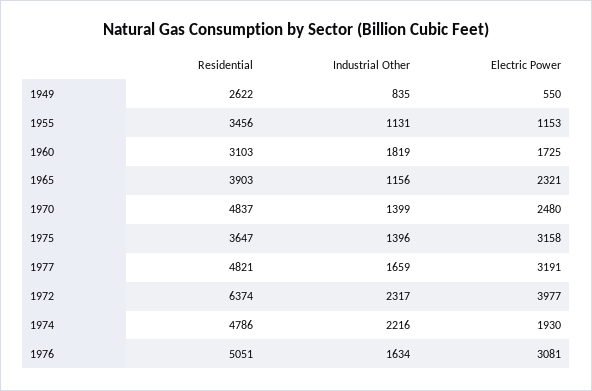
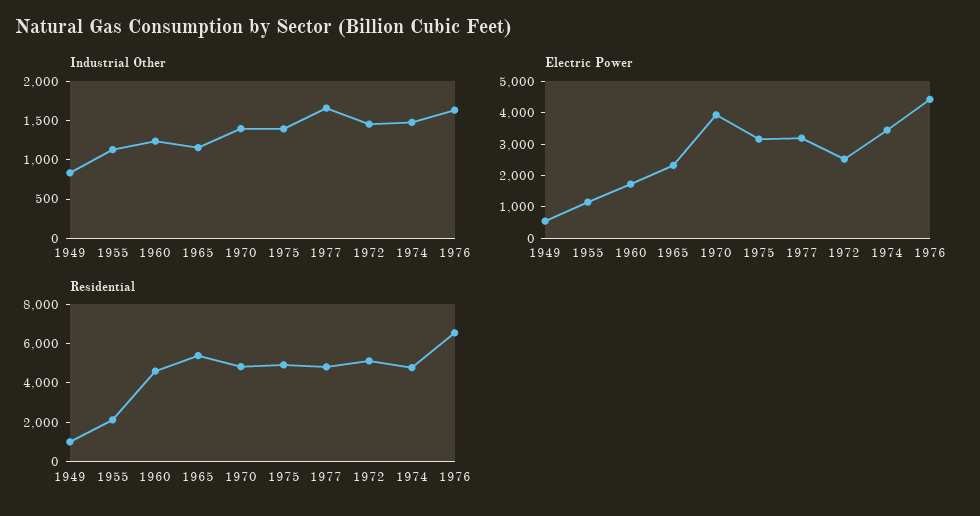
  {
    "Residential": {
-     "1949": 2622,
+     "1949": 1000,
-     "1955": 3456,
+     "1955": 2000,
-     "1960": 3103,
+     "1960": 4500,
-     "1965": 3903,
+     "1965": 5500,
      "1970": 4837,
-     "1975": 3647,
+     "1975": 5000,
      "1977": 4821,
-     "1972": 6374,
+     "1972": 5000,
      "1974": 4786,
-     "1976": 5051
+     "1976": 6500
    },
    "Industrial Other": {
      "1949": 835,
      "1955": 1131,
-     "1960": 1819,
+     "1960": 1250,
      "1965": 1156,
      "1970": 1399,
      "1975": 1396,
      "1977": 1659,
-     "1972": 2317,
+     "1972": 1500,
-     "1974": 2216,
+     "1974": 1500,
      "1976": 1634
    },
    "Electric Power": {
      "1949": 550,
      "1955": 1153,
      "1960": 1725,
      "1965": 2321,
-     "1970": 2480,
+     "1970": 4000,
      "1975": 3158,
      "1977": 3191,
-     "1972": 3977,
+     "1972": 2500,
-     "1974": 1930,
+     "1974": 3500,
-     "1976": 3081
+     "1976": 4500
    }
  }

